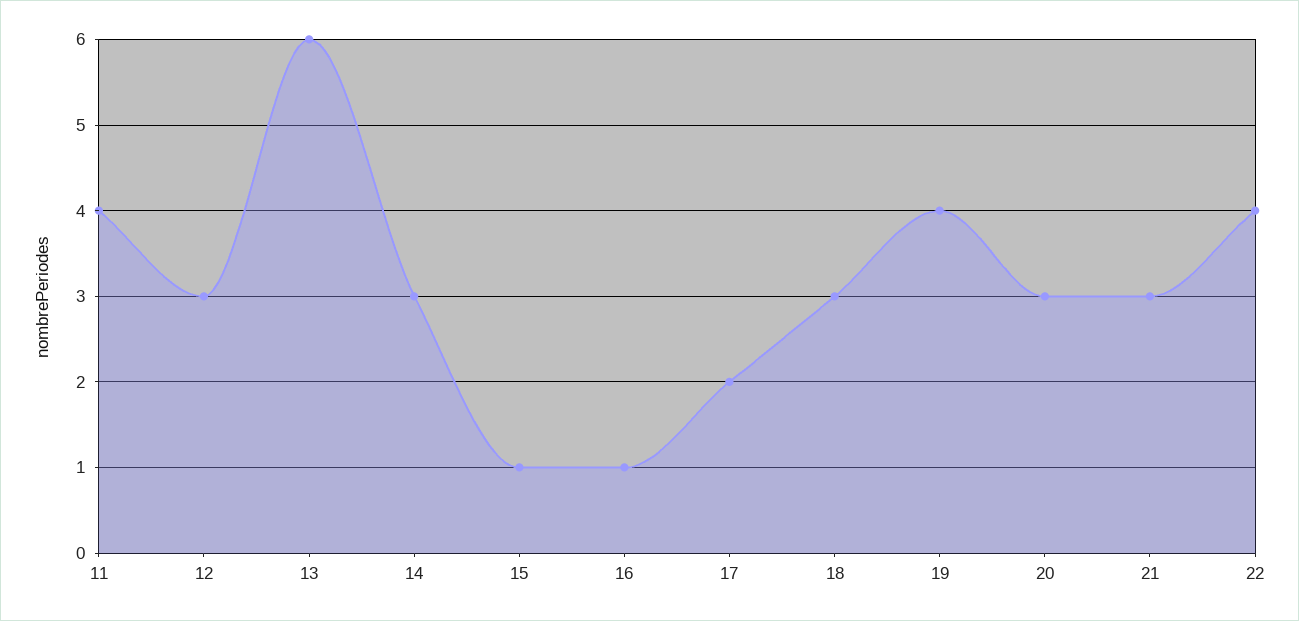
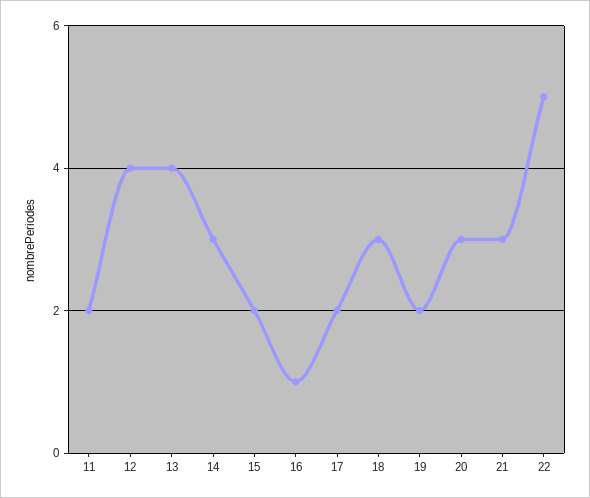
  {
-   "11": 4,
+   "11": 2,
-   "12": 3,
+   "12": 4,
-   "13": 6,
+   "13": 4,
    "14": 3,
-   "15": 1,
+   "15": 2,
    "16": 1,
    "17": 2,
    "18": 3,
-   "19": 4,
+   "19": 2,
    "20": 3,
    "21": 3,
-   "22": 4
+   "22": 5
  }

